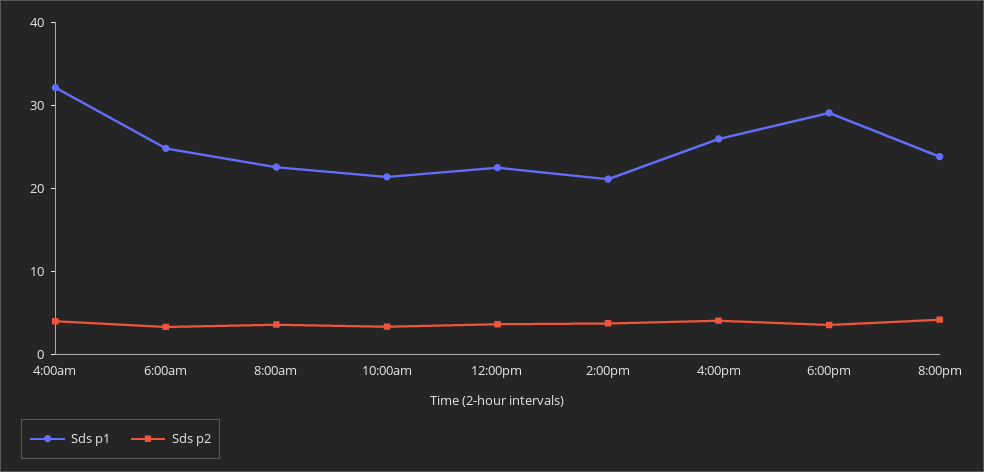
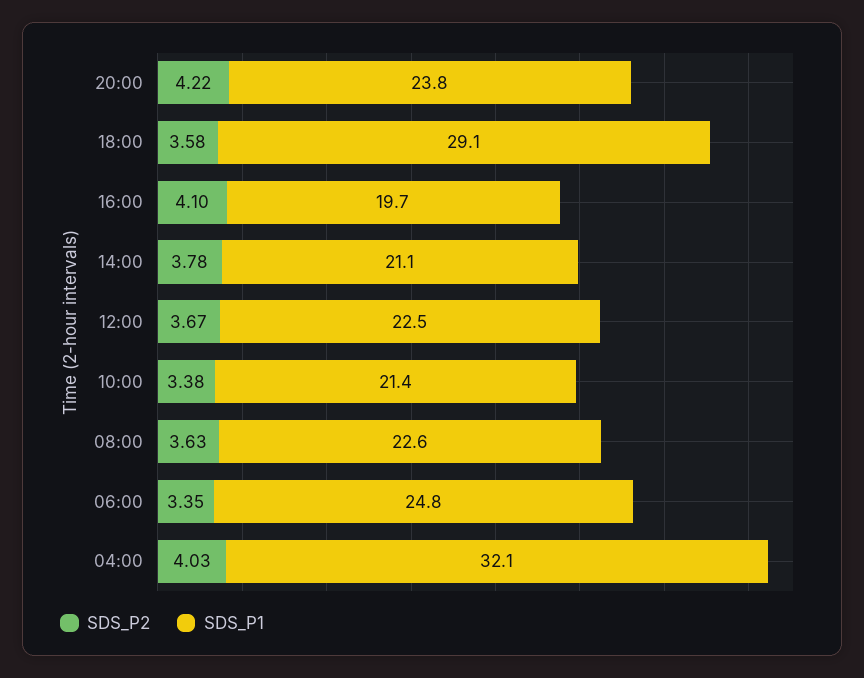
  {
    "Sds p1": {
      "4:00am": 32.1,
      "6:00am": 24.8,
      "8:00am": 22.6,
      "10:00am": 21.4,
      "12:00pm": 22.5,
      "2:00pm": 21.1,
-     "4:00pm": 26,
+     "4:00pm": 19.7,
      "6:00pm": 29.1,
      "8:00pm": 23.8
    },
    "Sds p2": {
      "4:00am": 4.03,
      "6:00am": 3.35,
      "8:00am": 3.63,
      "10:00am": 3.38,
      "12:00pm": 3.67,
      "2:00pm": 3.78,
      "4:00pm": 4.1,
      "6:00pm": 3.58,
      "8:00pm": 4.22
    }
  }

